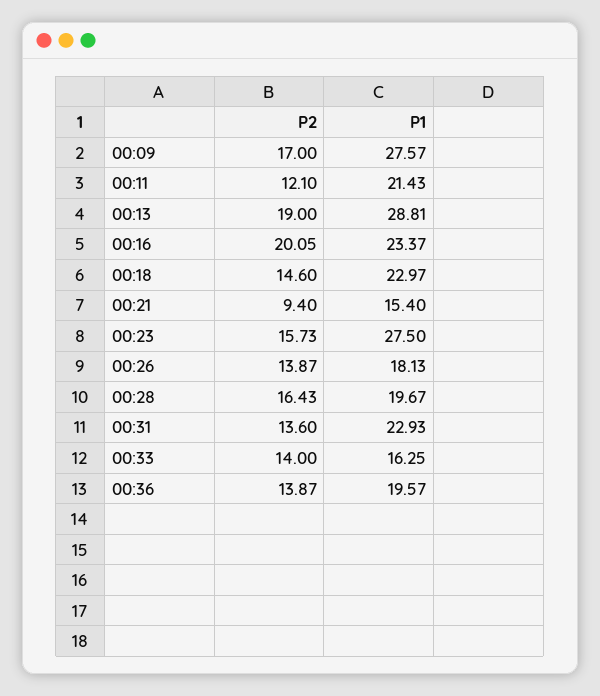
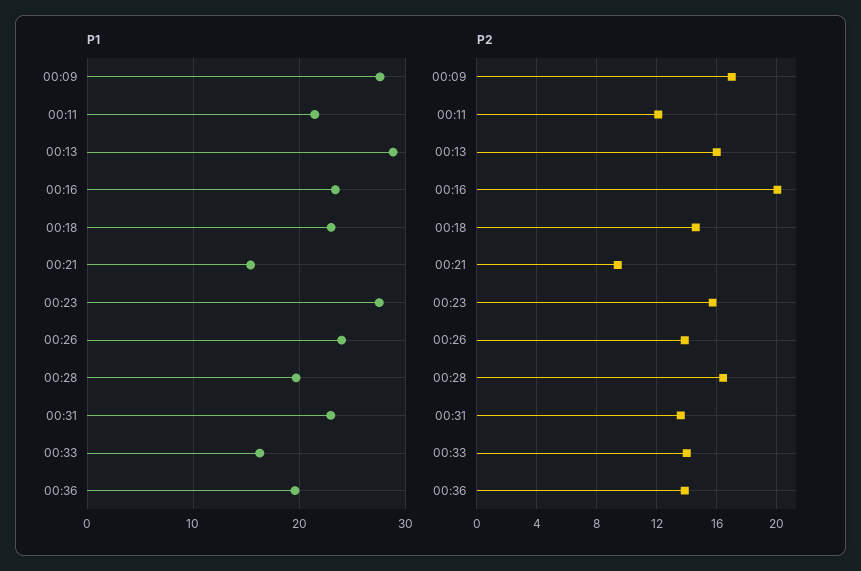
  {
    "P2": {
      "00:09": 17,
      "00:11": 12.1,
-     "00:13": 19,
+     "00:13": 16,
      "00:16": 20.05,
      "00:18": 14.6,
      "00:21": 9.4,
      "00:23": 15.73,
      "00:26": 13.87,
      "00:28": 16.43,
      "00:31": 13.6,
      "00:33": 14,
      "00:36": 13.87
    },
    "P1": {
      "00:09": 27.57,
      "00:11": 21.43,
      "00:13": 28.81,
      "00:16": 23.37,
      "00:18": 22.97,
      "00:21": 15.4,
      "00:23": 27.5,
-     "00:26": 18.13,
+     "00:26": 24,
      "00:28": 19.67,
      "00:31": 22.93,
      "00:33": 16.25,
      "00:36": 19.57
    }
  }

